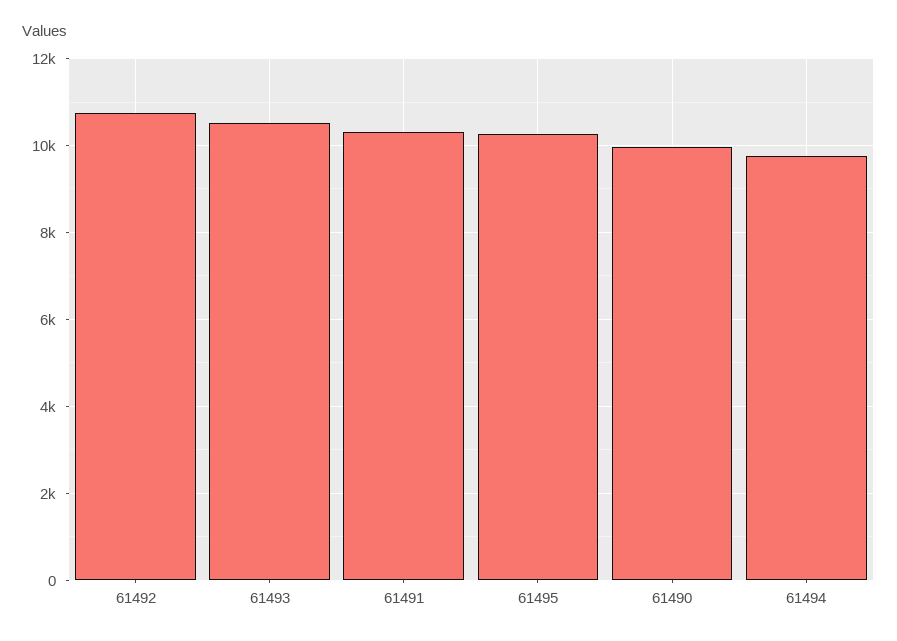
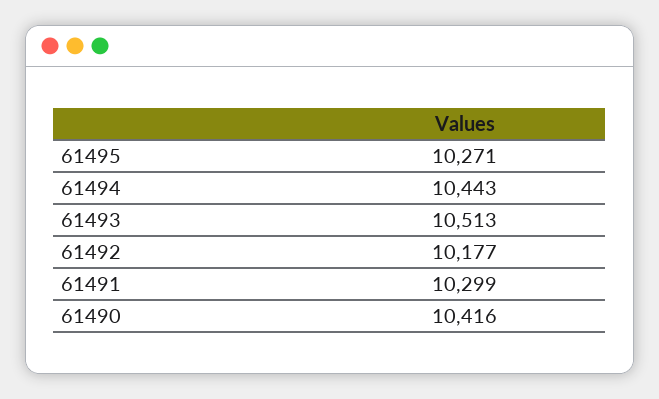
  {
-   "61492": 10800,
+   "61492": 10177,
    "61493": 10513,
    "61491": 10299,
    "61495": 10271,
-   "61490": 10000,
+   "61490": 10416,
-   "61494": 9800
+   "61494": 10443
  }

